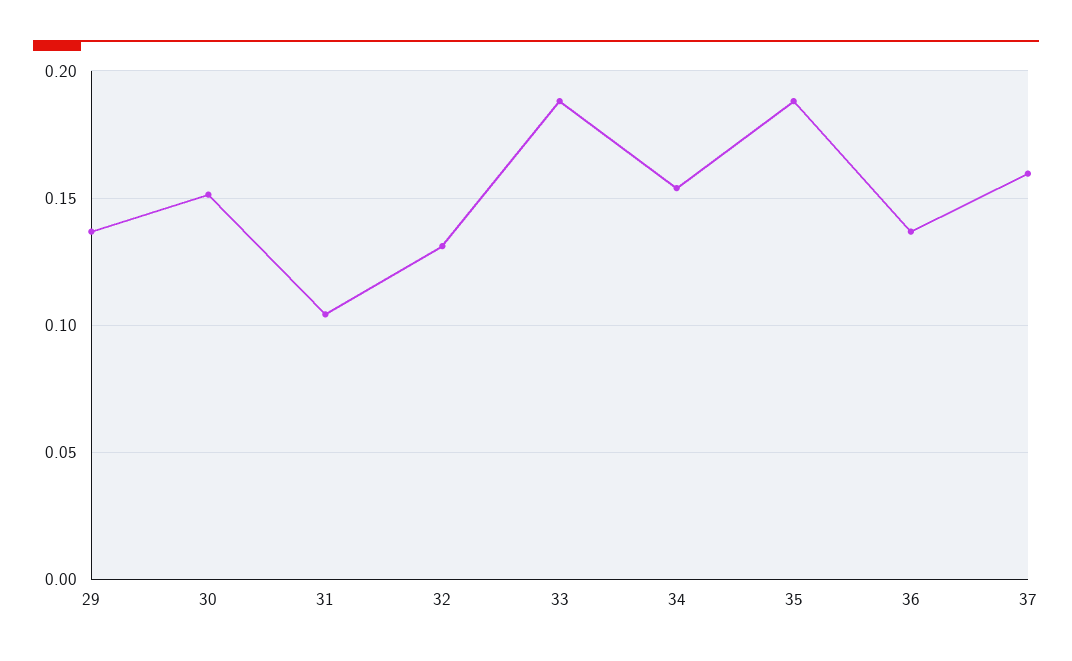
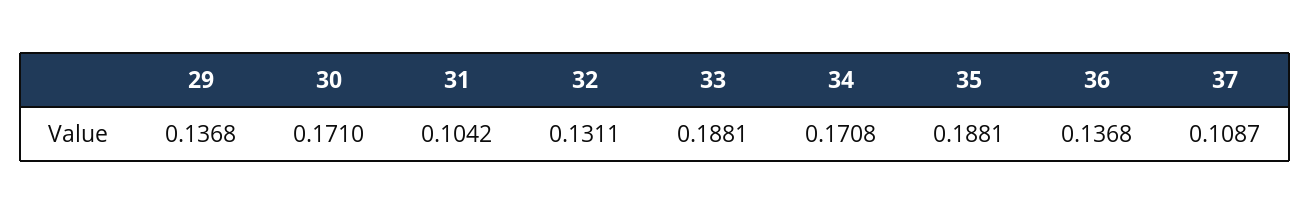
  {
    "29": 0.1368,
-   "30": 0.15,
+   "30": 0.171,
    "31": 0.1042,
    "32": 0.1311,
    "33": 0.1881,
-   "34": 0.155,
+   "34": 0.1708,
    "35": 0.1881,
    "36": 0.1368,
-   "37": 0.16
+   "37": 0.1087
  }

